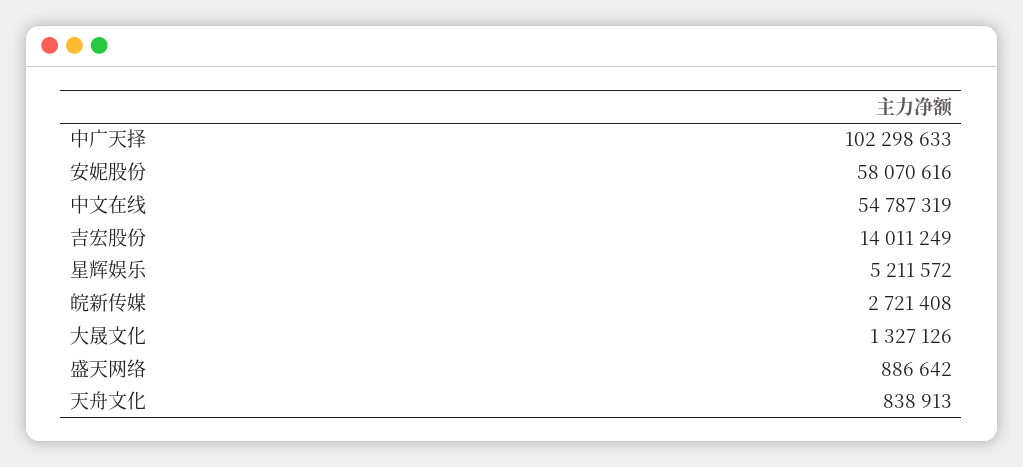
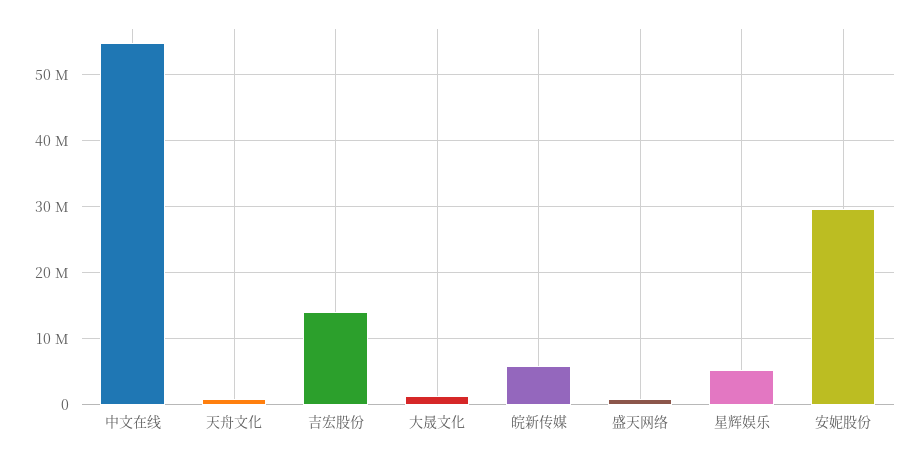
  {
-   "中广天择": 102298633,
-   "安妮股份": 58070616,
+   "安妮股份": 30000000,
    "中文在线": 54787319,
    "吉宏股份": 14011249,
    "星辉娱乐": 5211572,
-   "皖新传媒": 2721408,
+   "皖新传媒": 6000000,
    "大晟文化": 1327126,
    "盛天网络": 886642,
    "天舟文化": 838913
  }

